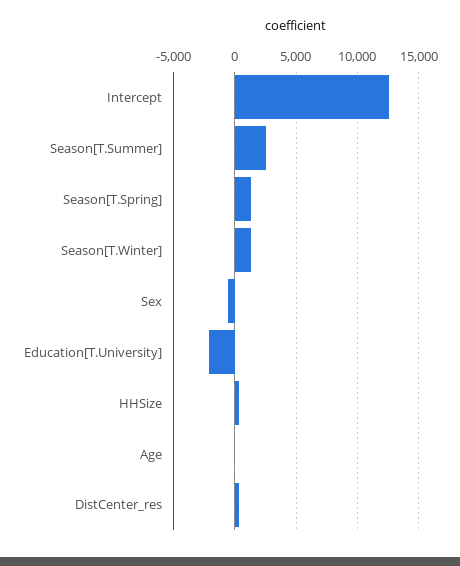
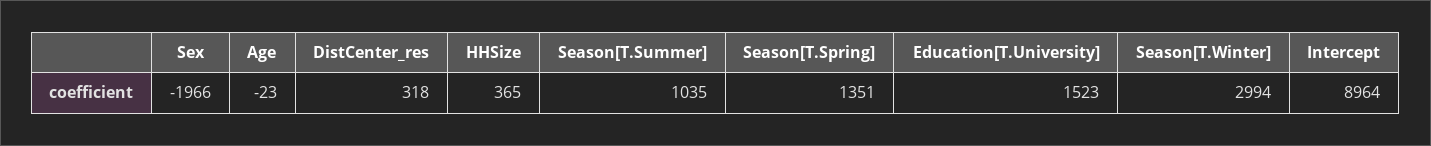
  {
-   "Intercept": 12500,
+   "Intercept": 8964,
-   "Season[T.Summer]": 2500,
+   "Season[T.Summer]": 1035,
    "Season[T.Spring]": 1351,
-   "Season[T.Winter]": 1500,
+   "Season[T.Winter]": 2994,
-   "Sex": -500,
+   "Sex": -1966,
-   "Education[T.University]": -2000,
+   "Education[T.University]": 1523,
    "HHSize": 365,
    "Age": -23,
    "DistCenter_res": 318
  }

